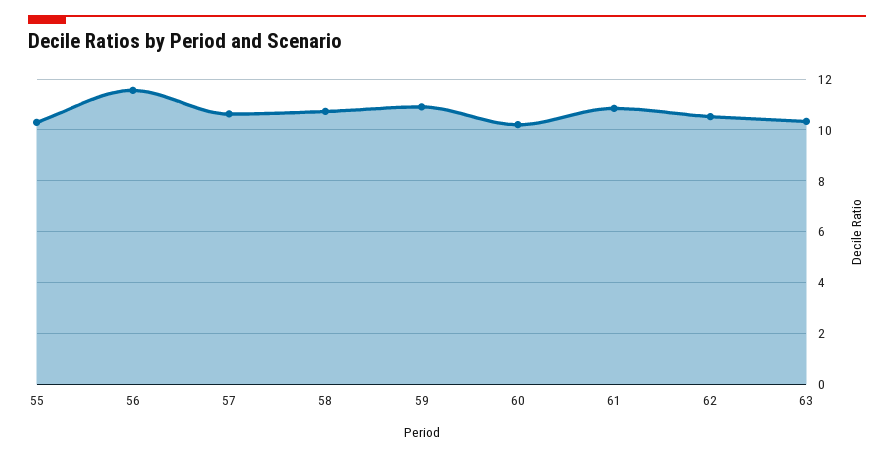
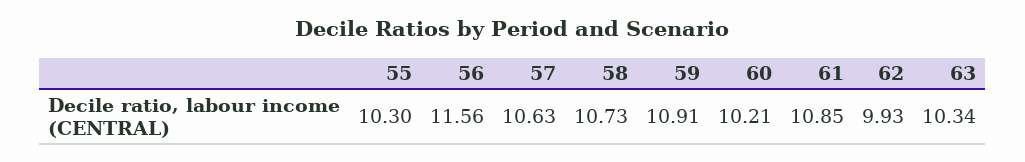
  {
    "55": 10.3,
    "56": 11.56,
    "57": 10.63,
    "58": 10.73,
    "59": 10.91,
    "60": 10.21,
    "61": 10.85,
-   "62": 10.5,
+   "62": 9.93,
    "63": 10.34
  }

